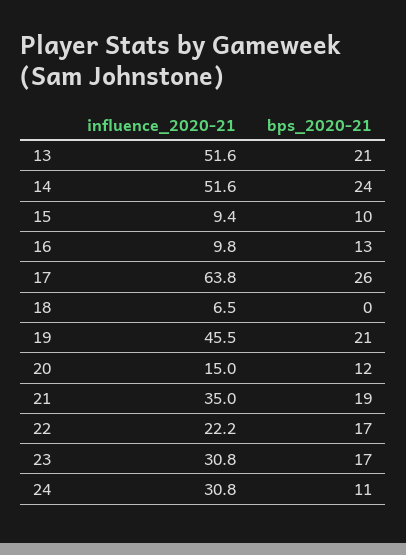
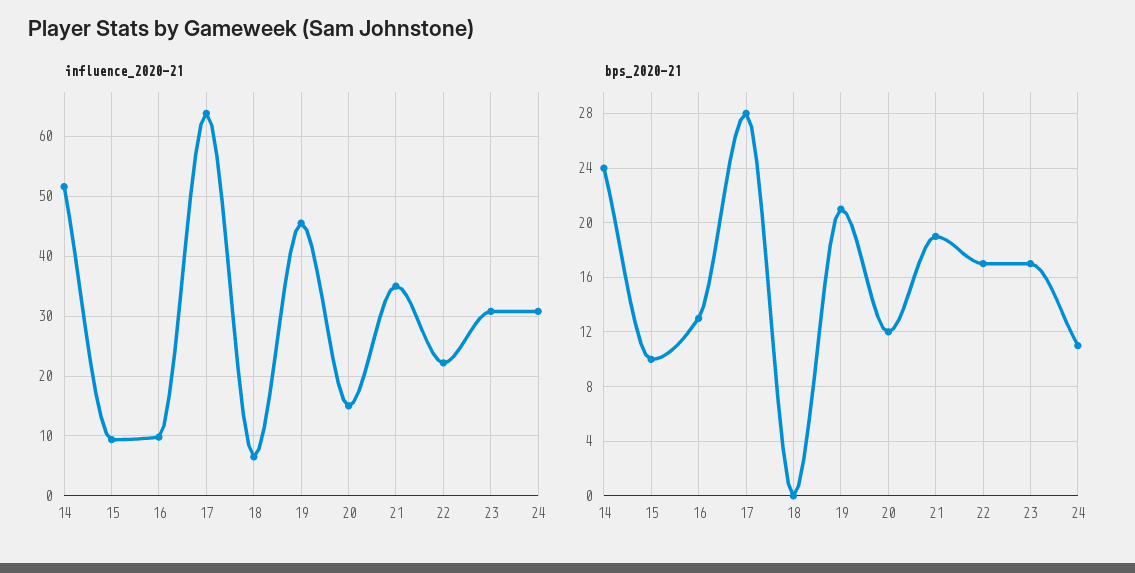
  {
    "influence_2020-21": {
-     "13": 51.6,
      "14": 51.6,
      "15": 9.4,
      "16": 9.8,
      "17": 63.8,
      "18": 6.5,
      "19": 45.5,
      "20": 15,
      "21": 35,
      "22": 22.2,
      "23": 30.8,
      "24": 30.8
    },
    "bps_2020-21": {
-     "13": 21,
      "14": 24,
      "15": 10,
      "16": 13,
-     "17": 26,
+     "17": 28,
      "18": 0,
      "19": 21,
      "20": 12,
      "21": 19,
      "22": 17,
      "23": 17,
      "24": 11
    }
  }

